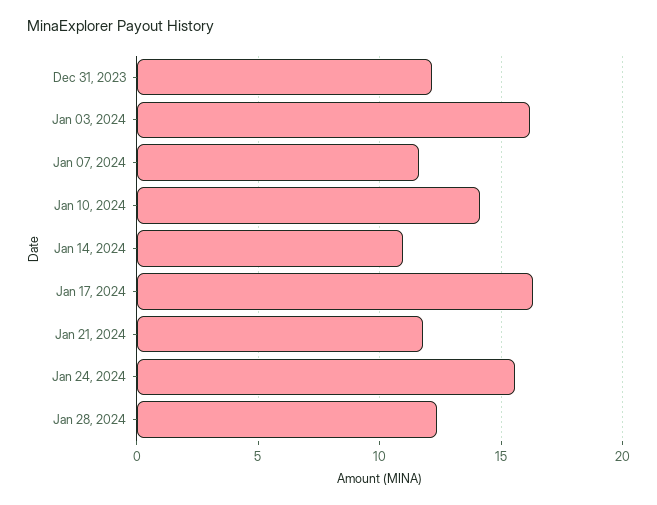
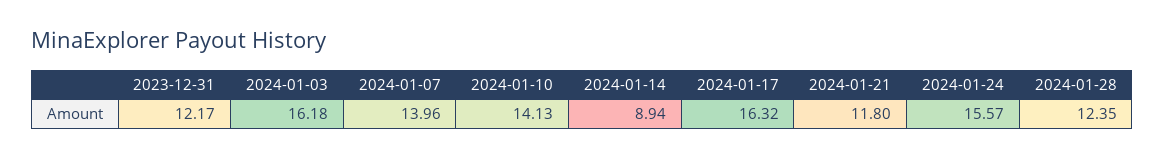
  {
    "Dec 31, 2023": 12.17,
    "Jan 03, 2024": 16.18,
-   "Jan 07, 2024": 11.5,
+   "Jan 07, 2024": 13.96,
    "Jan 10, 2024": 14.13,
-   "Jan 14, 2024": 11,
+   "Jan 14, 2024": 8.94,
    "Jan 17, 2024": 16.32,
    "Jan 21, 2024": 11.8,
    "Jan 24, 2024": 15.57,
    "Jan 28, 2024": 12.35
  }

